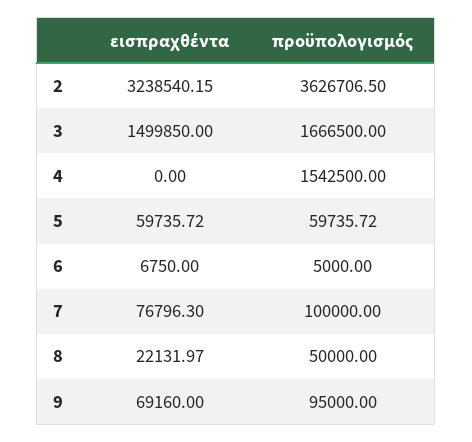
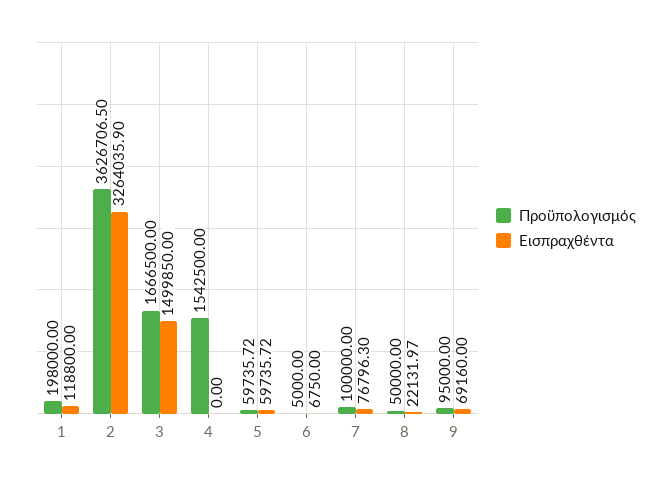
  {
    "εισπραχθέντα": {
-     "2": 3238540.15,
+     "2": 3264035.9,
      "3": 1499850,
      "4": 0,
      "5": 59735.72,
      "6": 6750,
      "7": 76796.3,
      "8": 22131.97,
-     "9": 69160
+     "9": 69160,
+     "1": 118800
    },
    "προϋπολογισμός": {
      "2": 3626706.5,
      "3": 1666500,
      "4": 1542500,
      "5": 59735.72,
      "6": 5000,
      "7": 100000,
      "8": 50000,
-     "9": 95000
+     "9": 95000,
+     "1": 198000
    }
  }

